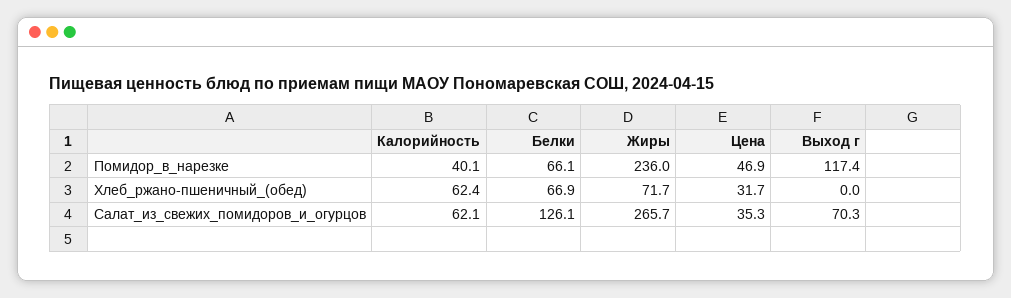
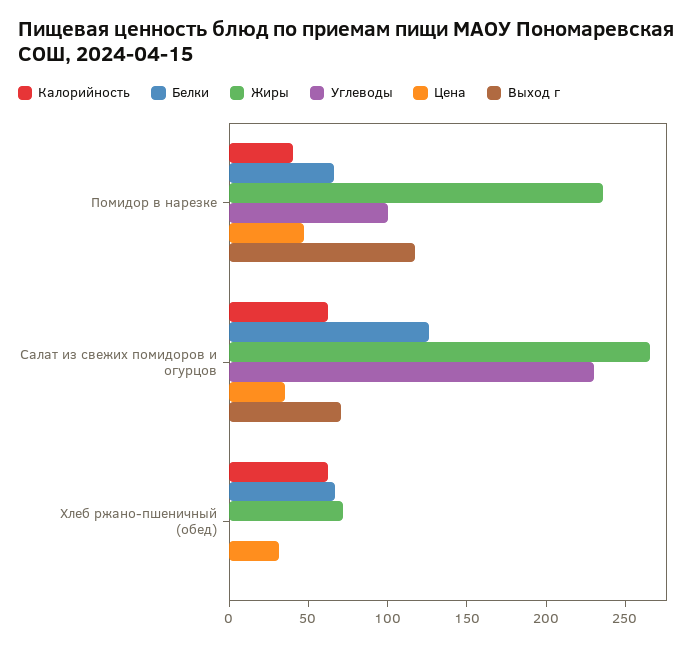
  {
    "Калорийность": {
      "Помидор_в_нарезке": 40.1,
      "Хлеб_ржано-пшеничный_(обед)": 62.4,
      "Салат_из_свежих_помидоров_и_огурцов": 62.1
    },
    "Белки": {
      "Помидор_в_нарезке": 66.1,
      "Хлеб_ржано-пшеничный_(обед)": 66.9,
      "Салат_из_свежих_помидоров_и_огурцов": 126.1
    },
    "Жиры": {
      "Помидор_в_нарезке": 236,
      "Хлеб_ржано-пшеничный_(обед)": 71.7,
      "Салат_из_свежих_помидоров_и_огурцов": 265.7
    },
    "Цена": {
      "Помидор_в_нарезке": 46.9,
      "Хлеб_ржано-пшеничный_(обед)": 31.7,
      "Салат_из_свежих_помидоров_и_огурцов": 35.3
    },
    "Выход г": {
      "Помидор_в_нарезке": 117.4,
      "Хлеб_ржано-пшеничный_(обед)": 0,
      "Салат_из_свежих_помидоров_и_огурцов": 70.3
-   }
+   },
+   "Углеводы": {
+     "Помидор_в_нарезке": 100,
+     "Салат_из_свежих_помидоров_и_огурцов": 230,
+     "Хлеб_ржано-пшеничный_(обед)": 0
+   }
  }

